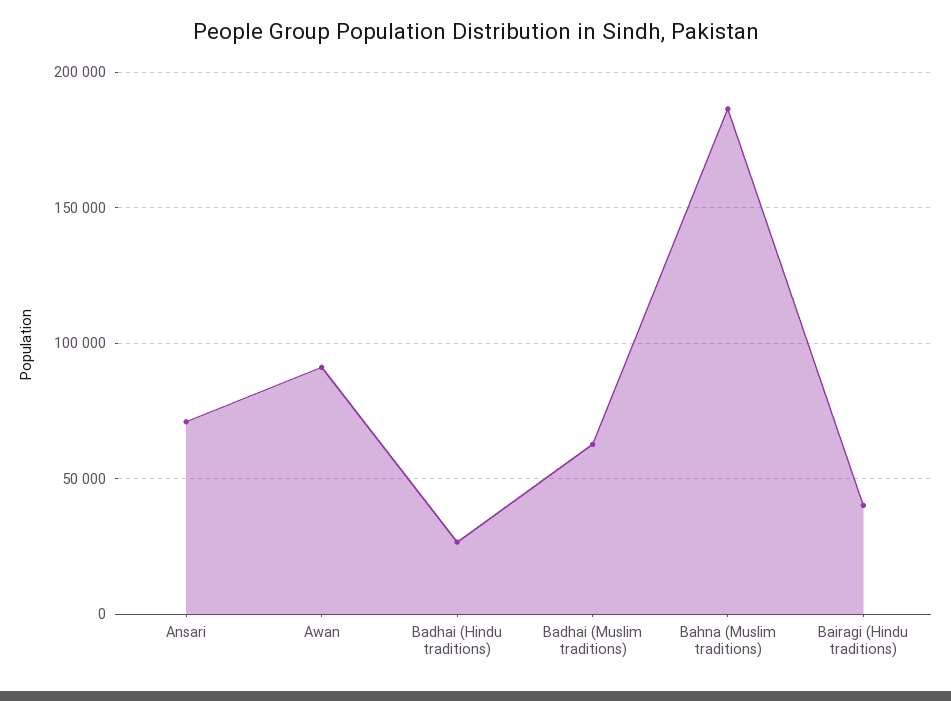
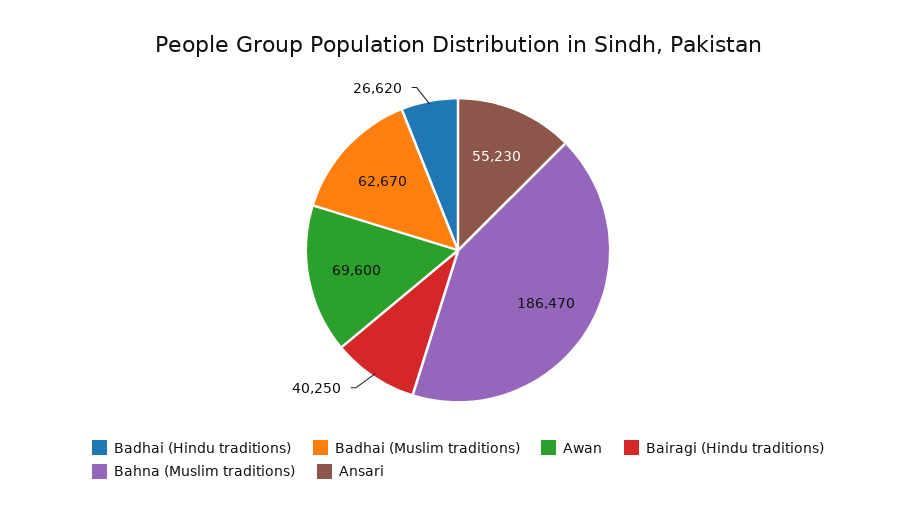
  {
-   "Ansari": 70000,
+   "Ansari": 55230,
-   "Awan": 90000,
+   "Awan": 69600,
    "Badhai (Hindu traditions)": 26620,
    "Badhai (Muslim traditions)": 62670,
    "Bahna (Muslim traditions)": 186470,
    "Bairagi (Hindu traditions)": 40250
  }

